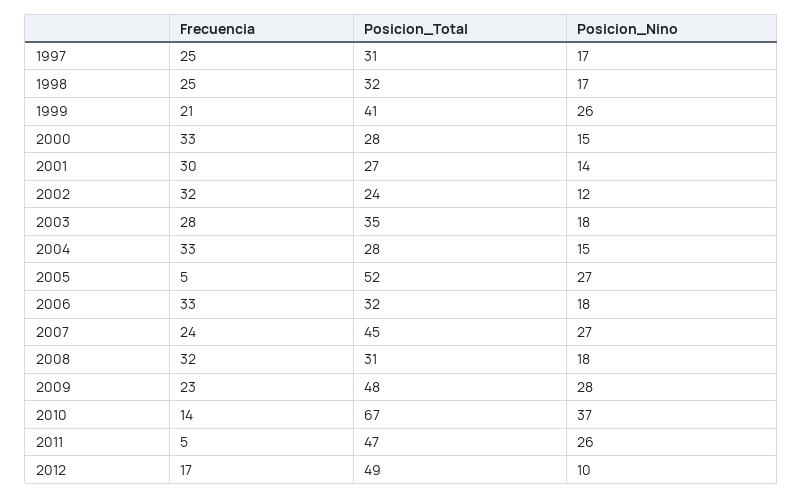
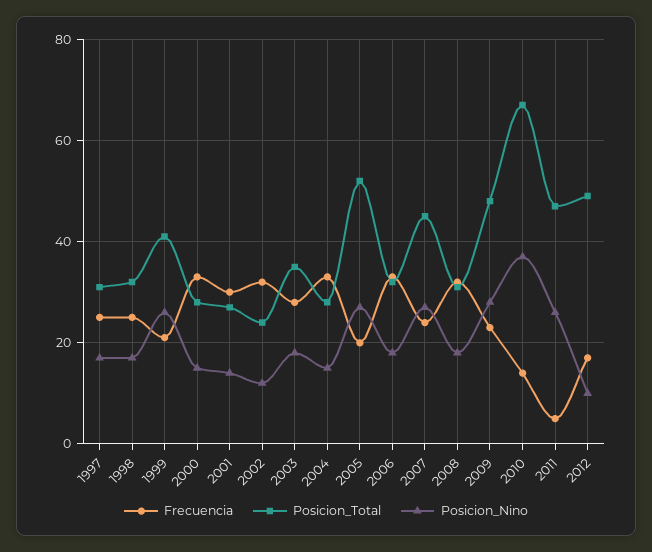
  {
    "Frecuencia": {
      "1997": 25,
      "1998": 25,
      "1999": 21,
      "2000": 33,
      "2001": 30,
      "2002": 32,
      "2003": 28,
      "2004": 33,
-     "2005": 5,
+     "2005": 20,
      "2006": 33,
      "2007": 24,
      "2008": 32,
      "2009": 23,
      "2010": 14,
      "2011": 5,
      "2012": 17
    },
    "Posicion_Total": {
      "1997": 31,
      "1998": 32,
      "1999": 41,
      "2000": 28,
      "2001": 27,
      "2002": 24,
      "2003": 35,
      "2004": 28,
      "2005": 52,
      "2006": 32,
      "2007": 45,
      "2008": 31,
      "2009": 48,
      "2010": 67,
      "2011": 47,
      "2012": 49
    },
    "Posicion_Nino": {
      "1997": 17,
      "1998": 17,
      "1999": 26,
      "2000": 15,
      "2001": 14,
      "2002": 12,
      "2003": 18,
      "2004": 15,
      "2005": 27,
      "2006": 18,
      "2007": 27,
      "2008": 18,
      "2009": 28,
      "2010": 37,
      "2011": 26,
      "2012": 10
    }
  }

